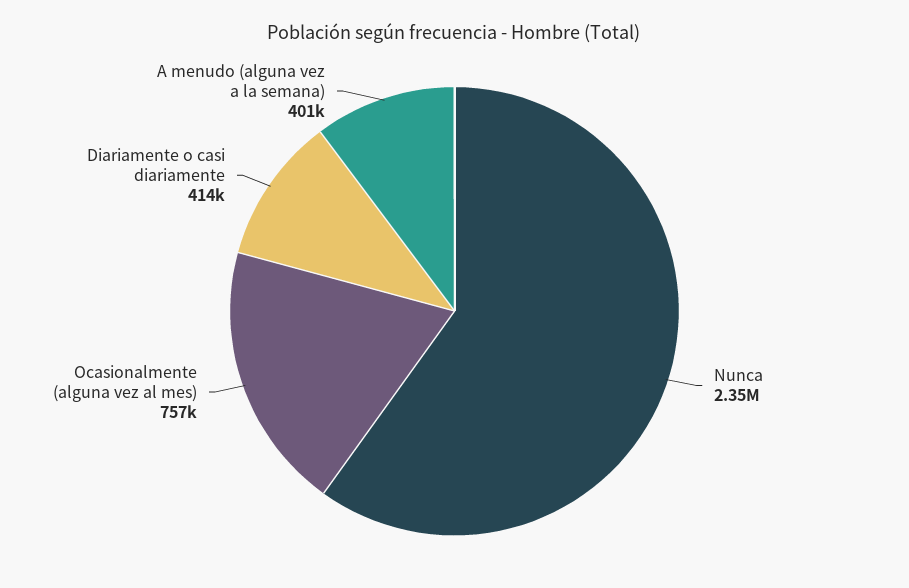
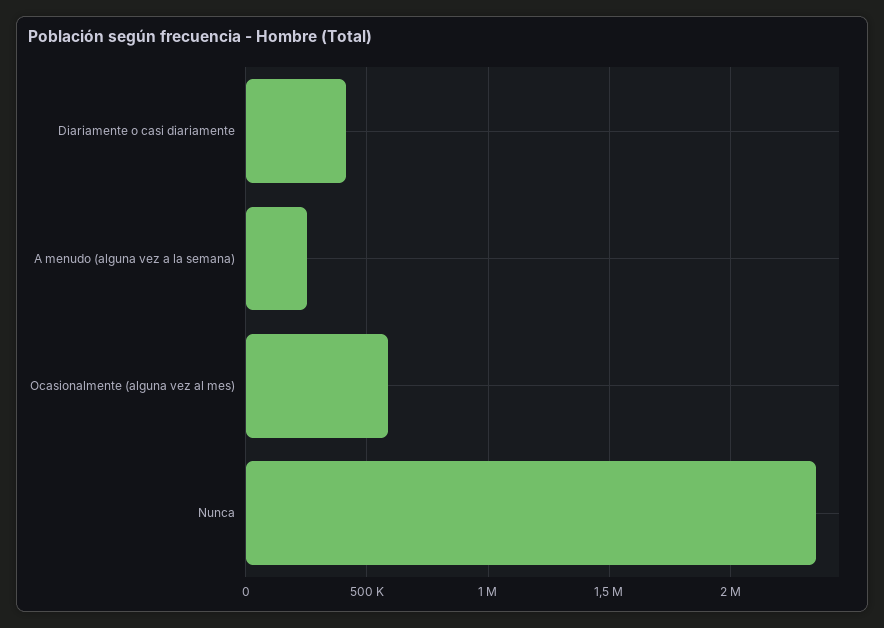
  {
    "Nunca": 2350000,
-   "Ocasionalmente (alguna vez al mes)": 757000,
+   "Ocasionalmente (alguna vez al mes)": 600000,
    "Diariamente o casi diariamente": 414000,
-   "A menudo (alguna vez a la semana)": 401000
+   "A menudo (alguna vez a la semana)": 250000
  }

